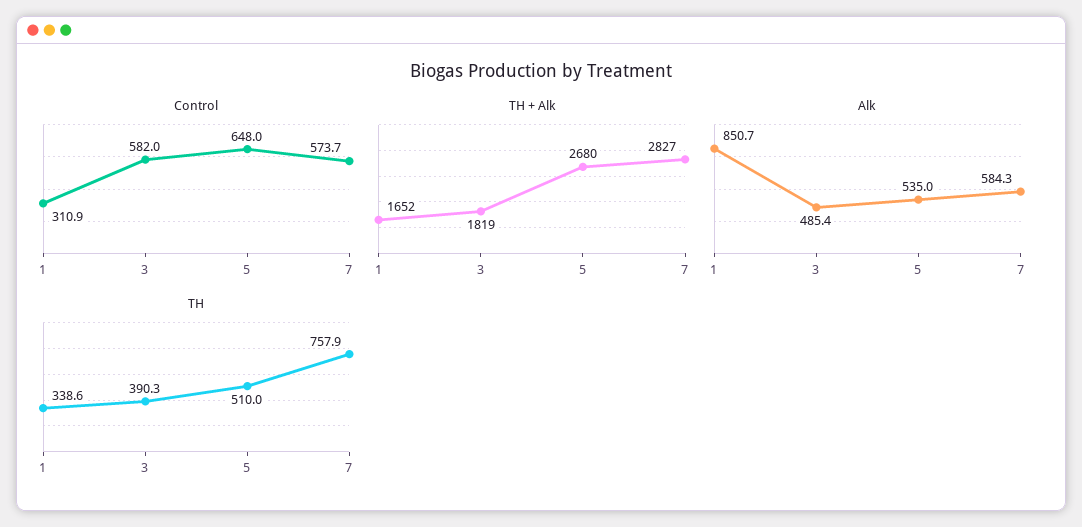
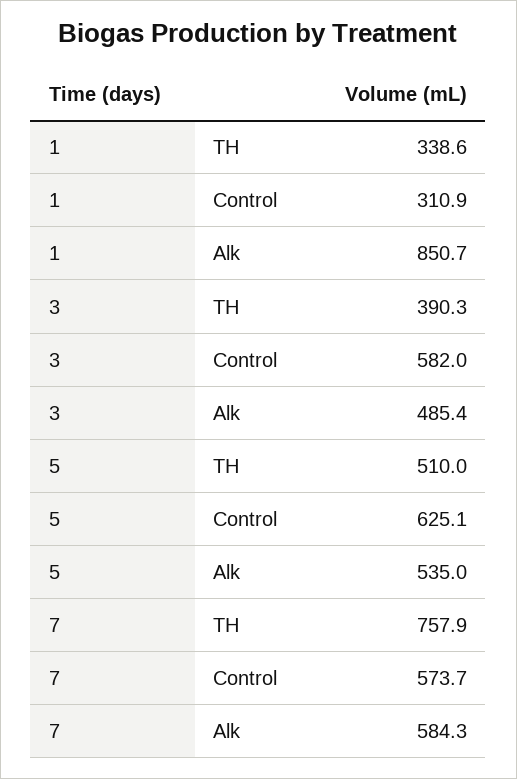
  {
    "Control": {
      "1": 310.9,
      "3": 582,
-     "5": 648,
+     "5": 625.1,
      "7": 573.7
    },
-   "TH + Alk": {
-     "1": 1652,
-     "3": 1819,
-     "5": 2680,
-     "7": 2827
-   },
    "Alk": {
      "1": 850.7,
      "3": 485.4,
      "5": 535,
      "7": 584.3
    },
    "TH": {
      "1": 338.6,
      "3": 390.3,
      "5": 510,
      "7": 757.9
    }
  }

